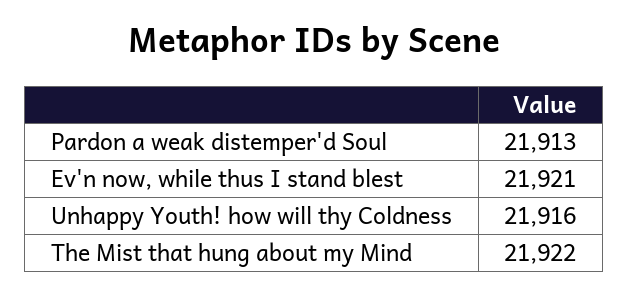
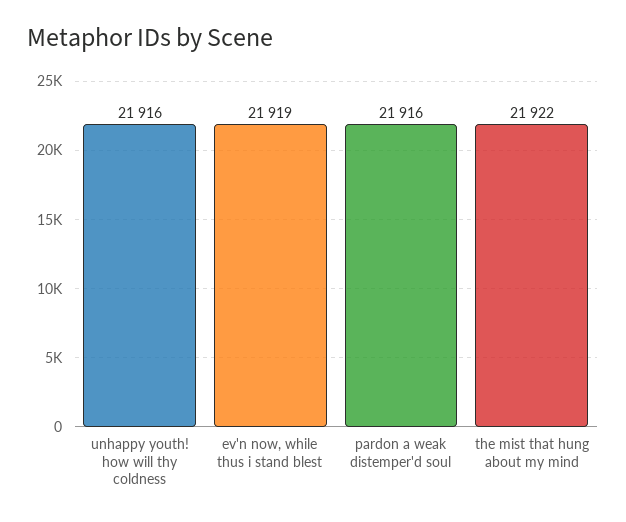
  {
-   "Pardon a weak distemper'd Soul": 21913,
+   "Pardon a weak distemper'd Soul": 21916,
-   "Ev'n now, while thus I stand blest": 21921,
+   "Ev'n now, while thus I stand blest": 21919,
    "Unhappy Youth! how will thy Coldness": 21916,
    "The Mist that hung about my Mind": 21922
  }

